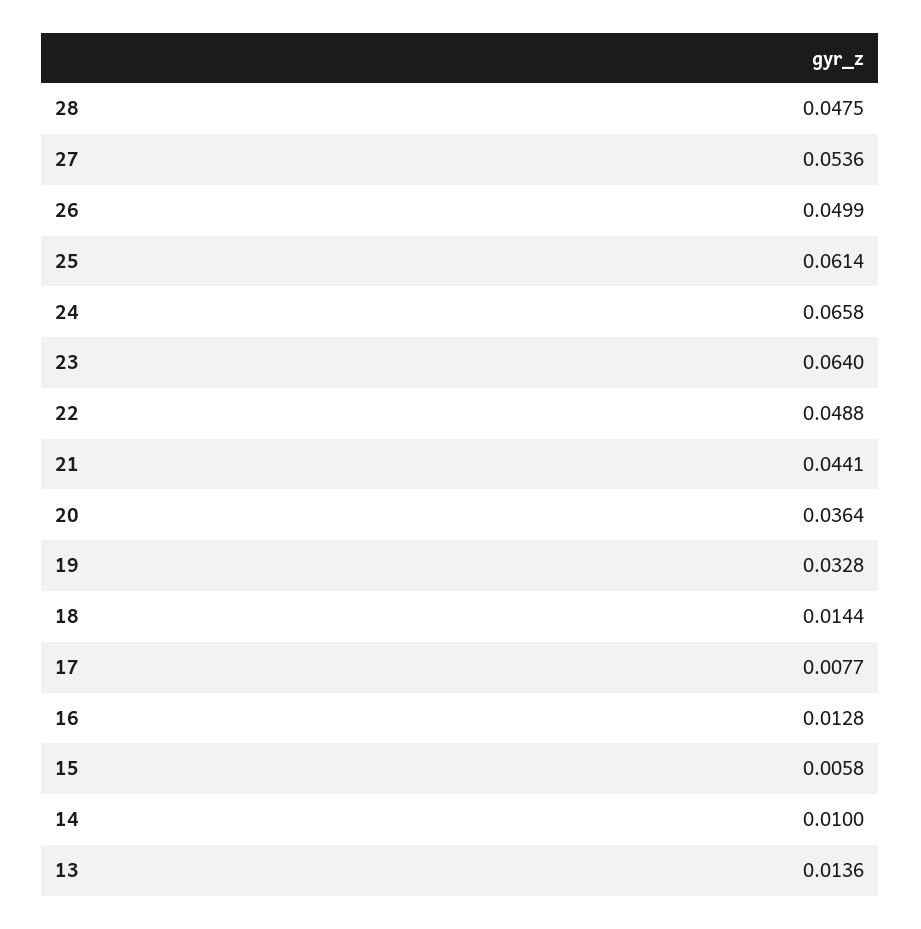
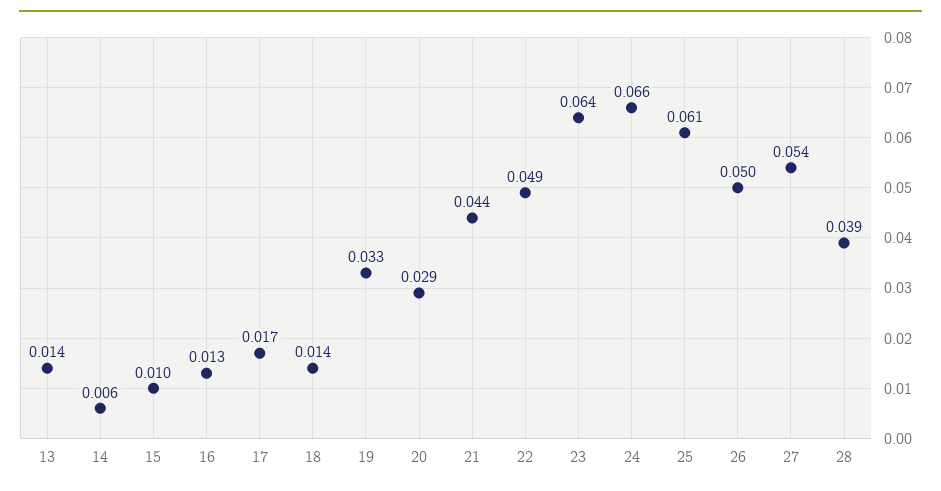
  {
-   "28": 0.0475,
+   "28": 0.039,
    "27": 0.0536,
    "26": 0.0499,
    "25": 0.0614,
    "24": 0.0658,
    "23": 0.064,
    "22": 0.0488,
    "21": 0.0441,
-   "20": 0.0364,
+   "20": 0.029,
    "19": 0.0328,
    "18": 0.0144,
-   "17": 0.0077,
+   "17": 0.017,
    "16": 0.0128,
-   "15": 0.0058,
+   "15": 0.01,
-   "14": 0.01,
+   "14": 0.006,
    "13": 0.0136
  }

